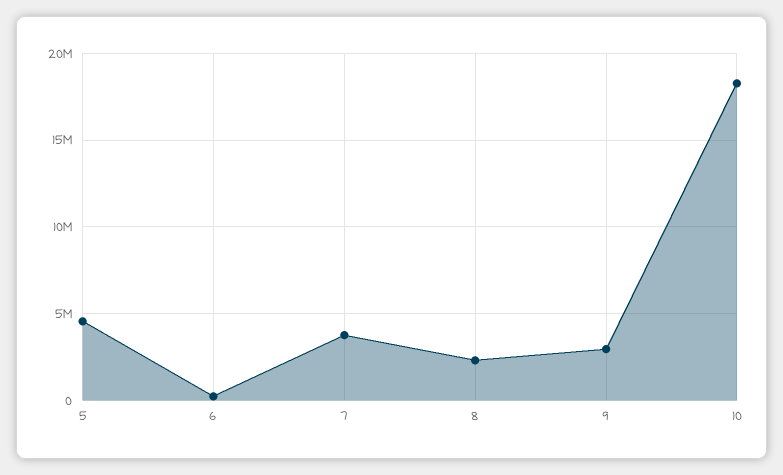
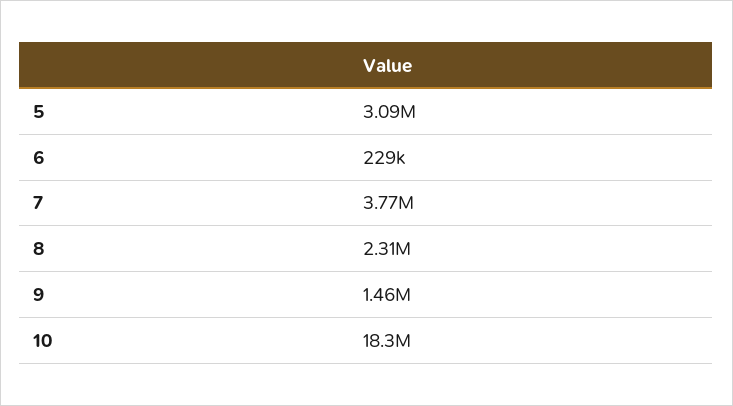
  {
-   "5": 4500000,
+   "5": 3090000,
    "6": 229000,
    "7": 3770000,
    "8": 2310000,
-   "9": 3000000,
+   "9": 1460000,
    "10": 18300000
  }

